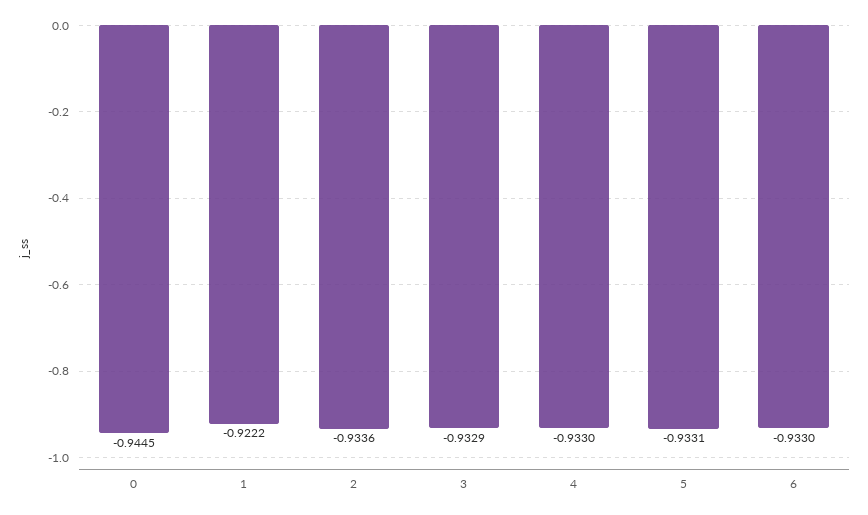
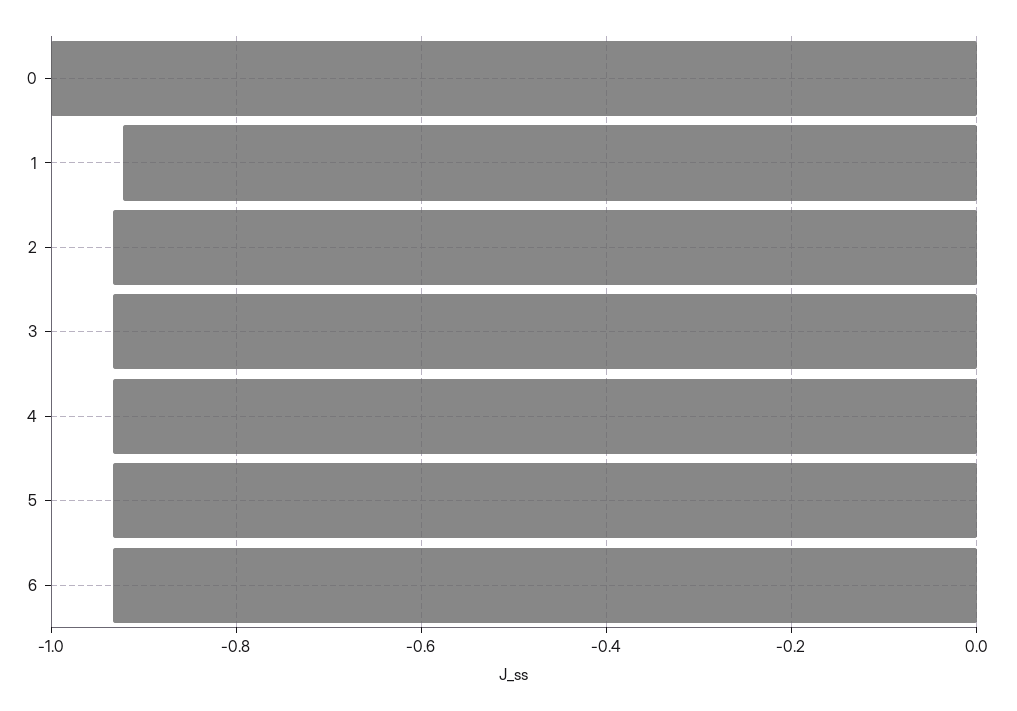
  {
-   "0": -0.9445,
+   "0": -1,
    "1": -0.9222,
    "2": -0.9336,
    "3": -0.9329,
    "4": -0.933,
    "5": -0.9331,
    "6": -0.933
  }

